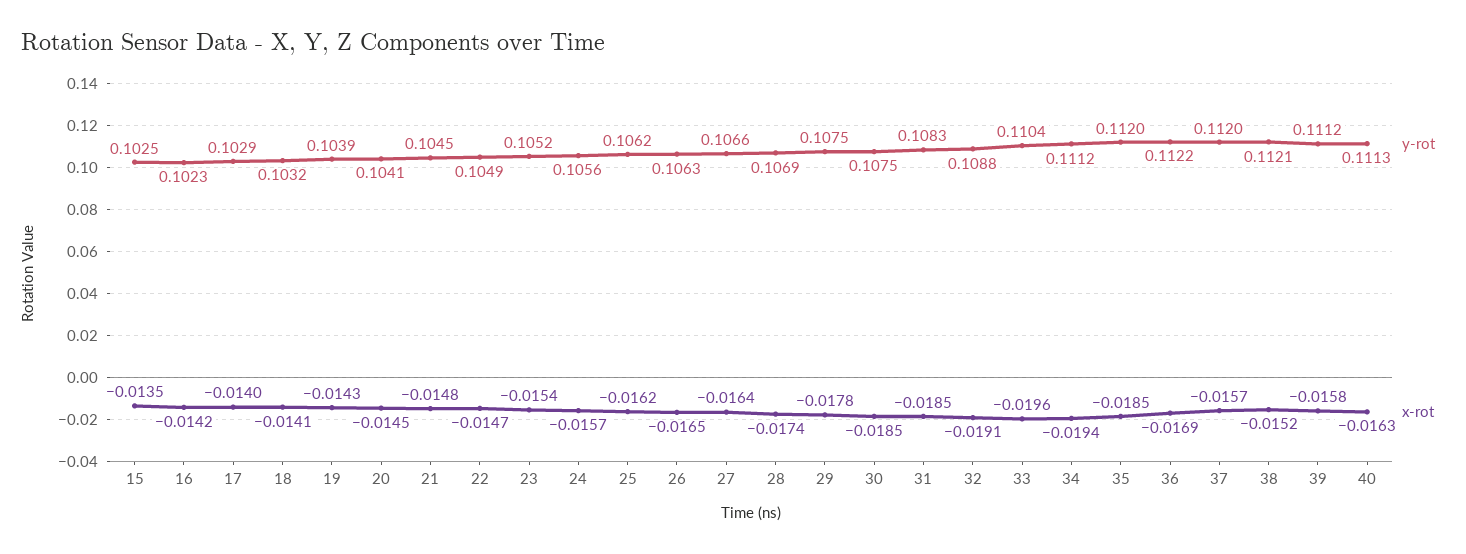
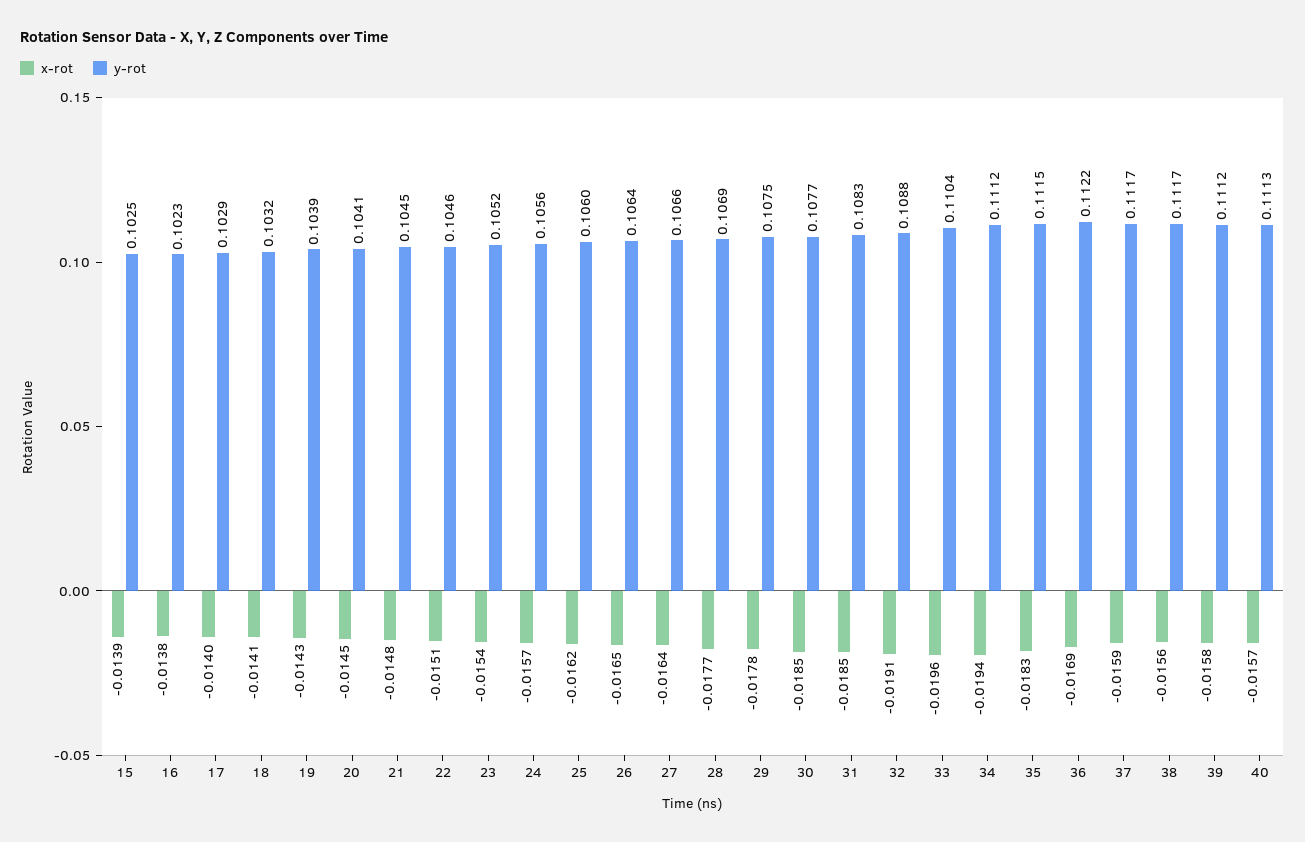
  {
    "y-rot": {
      "15": 0.1025,
      "16": 0.1023,
      "17": 0.1029,
      "18": 0.1032,
      "19": 0.1039,
      "20": 0.1041,
      "21": 0.1045,
-     "22": 0.1049,
+     "22": 0.1046,
      "23": 0.1052,
      "24": 0.1056,
-     "25": 0.1062,
+     "25": 0.106,
-     "26": 0.1063,
+     "26": 0.1064,
      "27": 0.1066,
      "28": 0.1069,
      "29": 0.1075,
-     "30": 0.1075,
+     "30": 0.1077,
      "31": 0.1083,
      "32": 0.1088,
      "33": 0.1104,
      "34": 0.1112,
-     "35": 0.112,
+     "35": 0.1115,
      "36": 0.1122,
-     "37": 0.112,
+     "37": 0.1117,
-     "38": 0.1121,
+     "38": 0.1117,
      "39": 0.1112,
      "40": 0.1113
    },
    "x-rot": {
-     "15": -0.0135,
+     "15": -0.0139,
-     "16": -0.0142,
+     "16": -0.0138,
      "17": -0.014,
      "18": -0.0141,
      "19": -0.0143,
      "20": -0.0145,
      "21": -0.0148,
-     "22": -0.0147,
+     "22": -0.0151,
      "23": -0.0154,
      "24": -0.0157,
      "25": -0.0162,
      "26": -0.0165,
      "27": -0.0164,
-     "28": -0.0174,
+     "28": -0.0177,
      "29": -0.0178,
      "30": -0.0185,
      "31": -0.0185,
      "32": -0.0191,
      "33": -0.0196,
      "34": -0.0194,
-     "35": -0.0185,
+     "35": -0.0183,
      "36": -0.0169,
-     "37": -0.0157,
+     "37": -0.0159,
-     "38": -0.0152,
+     "38": -0.0156,
      "39": -0.0158,
-     "40": -0.0163
+     "40": -0.0157
    }
  }

